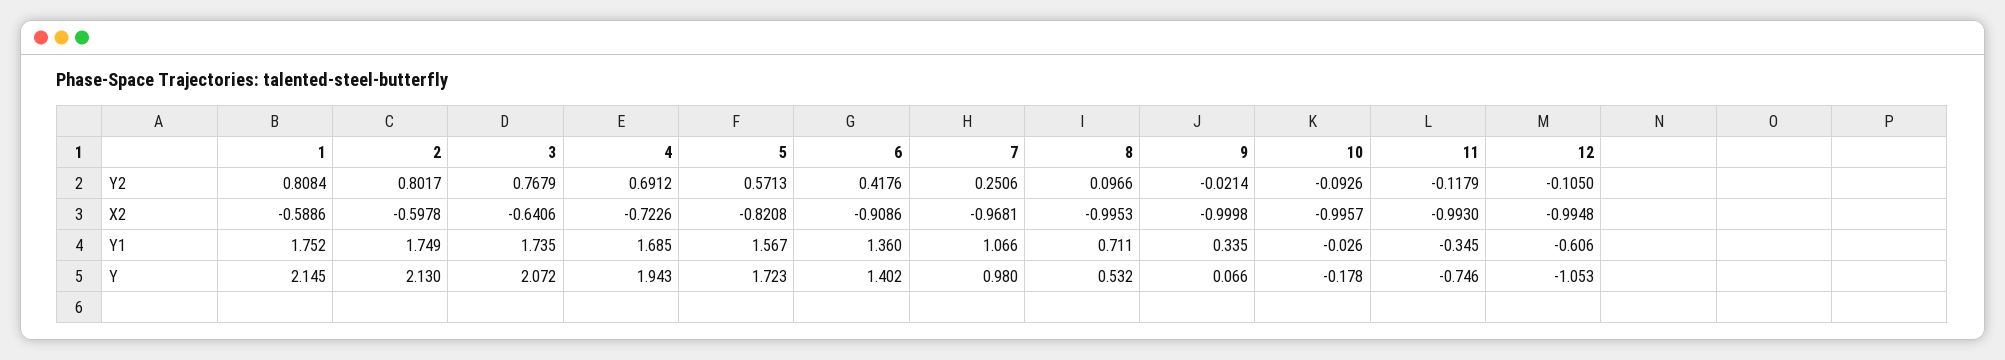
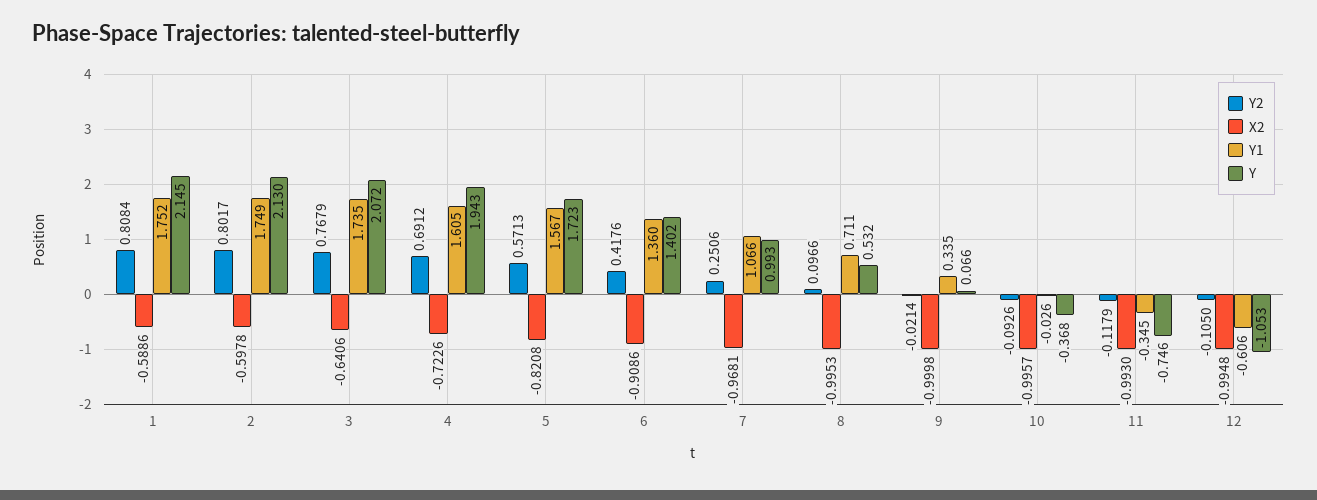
  {
    "Y2": {
      "1": 0.8084,
      "2": 0.8017,
      "3": 0.7679,
      "4": 0.6912,
      "5": 0.5713,
      "6": 0.4176,
      "7": 0.2506,
      "8": 0.0966,
      "9": -0.0214,
      "10": -0.0926,
      "11": -0.1179,
      "12": -0.105
    },
    "X2": {
      "1": -0.5886,
      "2": -0.5978,
      "3": -0.6406,
      "4": -0.7226,
      "5": -0.8208,
      "6": -0.9086,
      "7": -0.9681,
      "8": -0.9953,
      "9": -0.9998,
      "10": -0.9957,
      "11": -0.993,
      "12": -0.9948
    },
    "Y1": {
      "1": 1.752,
      "2": 1.749,
      "3": 1.735,
-     "4": 1.685,
+     "4": 1.605,
      "5": 1.567,
      "6": 1.36,
      "7": 1.066,
      "8": 0.711,
      "9": 0.335,
      "10": -0.026,
      "11": -0.345,
      "12": -0.606
    },
    "Y": {
      "1": 2.145,
      "2": 2.13,
      "3": 2.072,
      "4": 1.943,
      "5": 1.723,
      "6": 1.402,
-     "7": 0.98,
+     "7": 0.993,
      "8": 0.532,
      "9": 0.066,
-     "10": -0.178,
+     "10": -0.368,
      "11": -0.746,
      "12": -1.053
    }
  }

